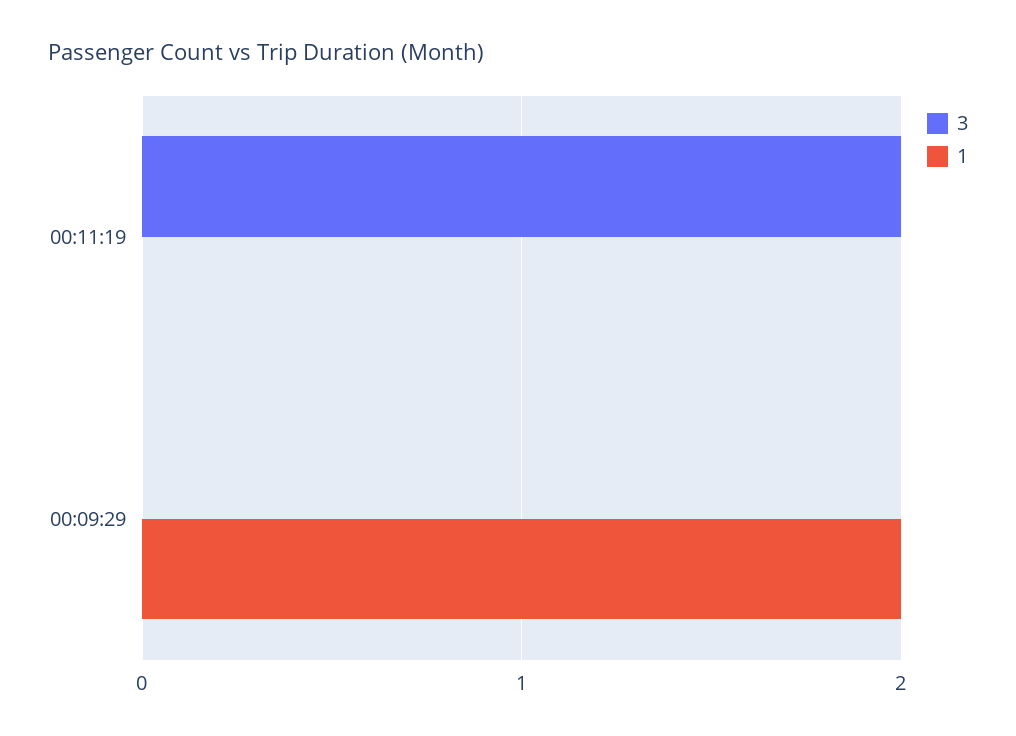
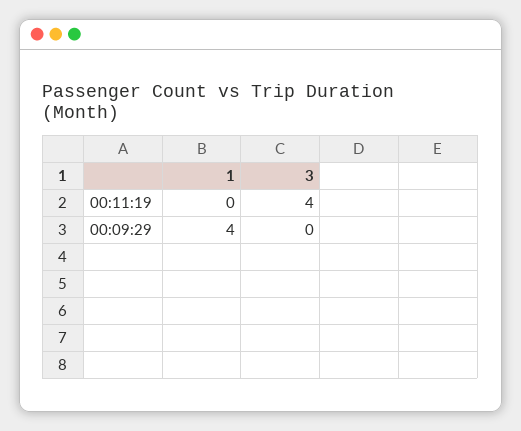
  {
    "3": {
-     "00:11:19": 2,
+     "00:11:19": 4,
      "00:09:29": 0
    },
    "1": {
      "00:11:19": 0,
-     "00:09:29": 2
+     "00:09:29": 4
    }
  }

